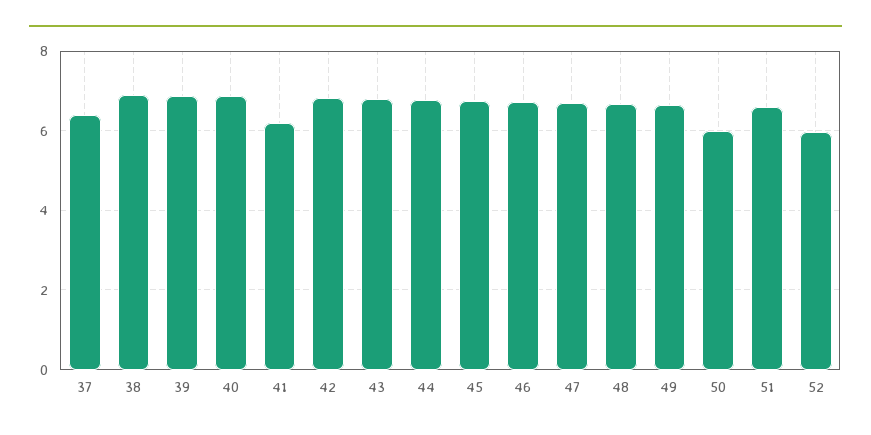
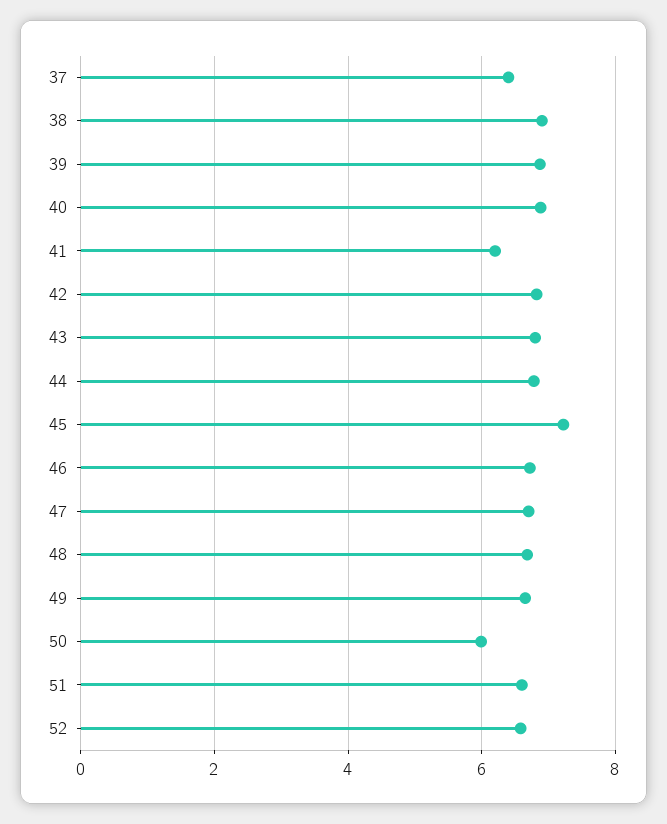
  {
    "37": 6.4,
    "38": 7,
    "39": 6.8,
    "40": 6.8,
    "41": 6.2,
    "42": 6.8,
    "43": 6.8,
    "44": 6.8,
-   "45": 6.8,
+   "45": 7.2,
    "46": 6.8,
    "47": 6.8,
    "48": 6.6,
    "49": 6.6,
    "50": 6,
    "51": 6.6,
-   "52": 6
+   "52": 6.6
  }

